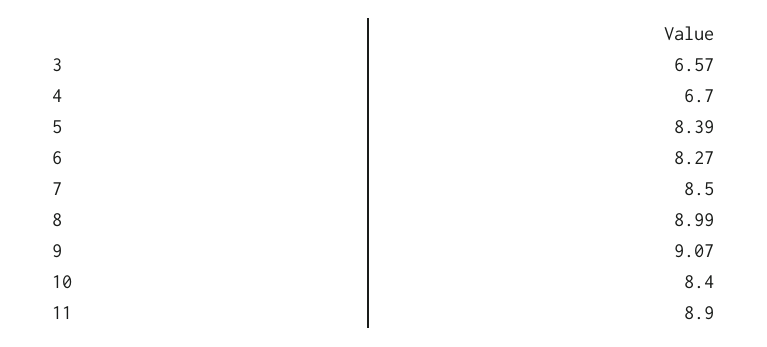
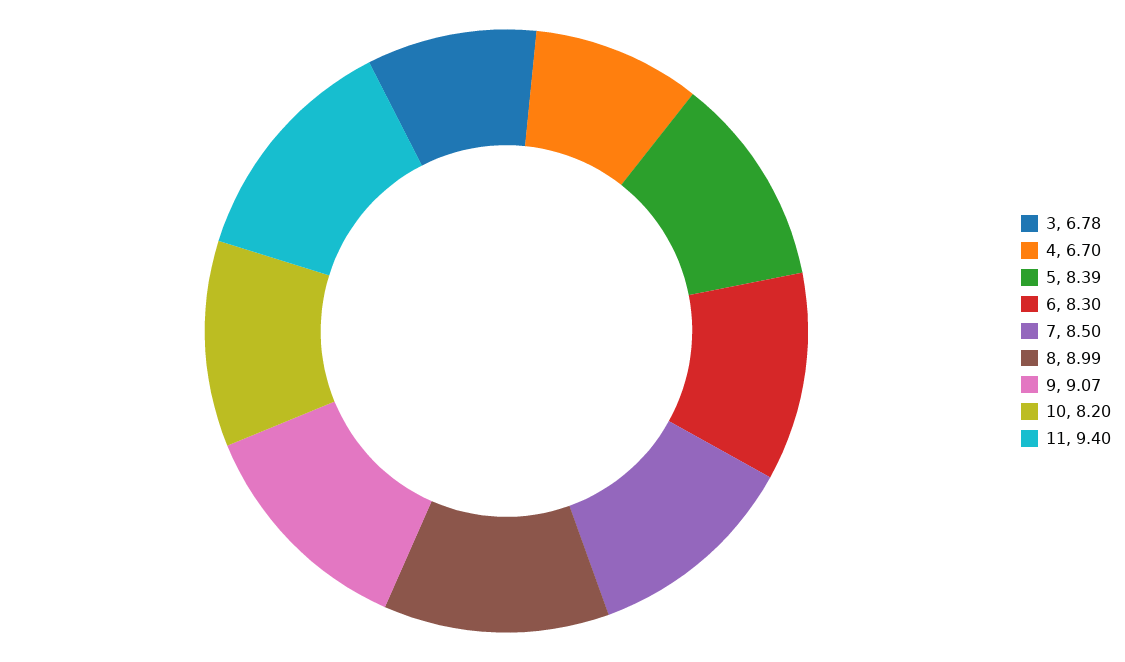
  {
-   "3": 6.57,
+   "3": 6.78,
    "4": 6.7,
    "5": 8.39,
-   "6": 8.27,
+   "6": 8.3,
    "7": 8.5,
    "8": 8.99,
    "9": 9.07,
-   "10": 8.4,
+   "10": 8.2,
-   "11": 8.9
+   "11": 9.4
  }

